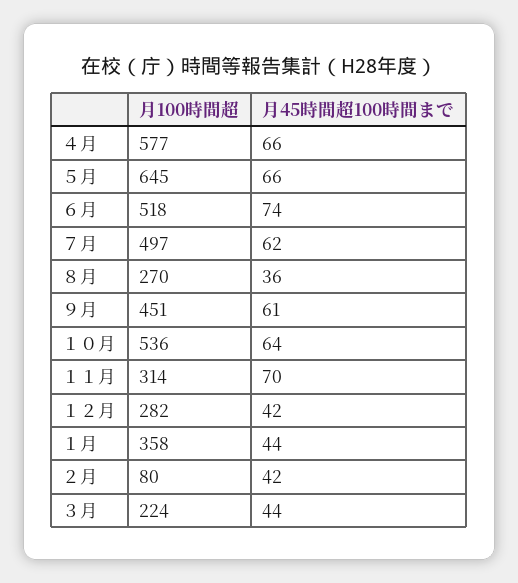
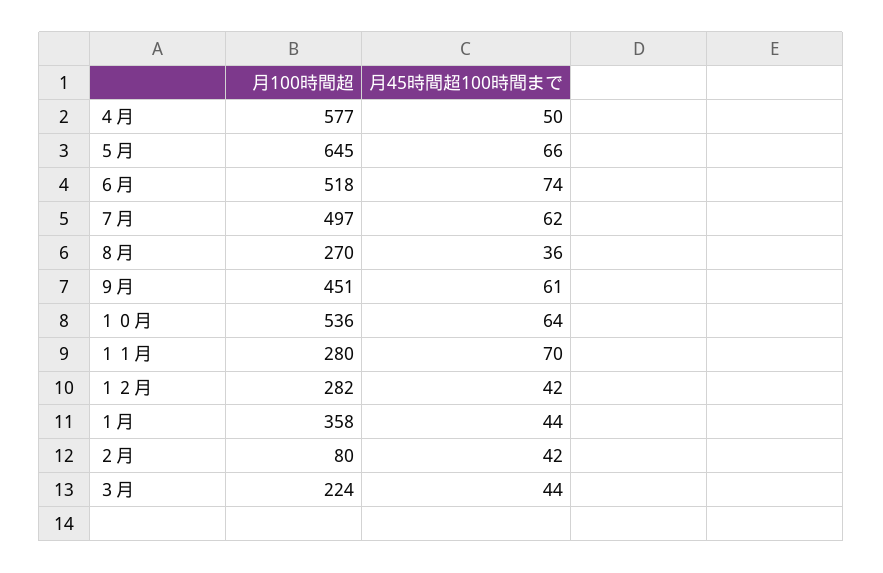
  {
    "月100時間超": {
      "４月": 577,
      "５月": 645,
      "６月": 518,
      "７月": 497,
      "８月": 270,
      "９月": 451,
      "１０月": 536,
-     "１１月": 314,
+     "１１月": 280,
      "１２月": 282,
      "１月": 358,
      "２月": 80,
      "３月": 224
    },
    "月45時間超100時間まで": {
-     "４月": 66,
+     "４月": 50,
      "５月": 66,
      "６月": 74,
      "７月": 62,
      "８月": 36,
      "９月": 61,
      "１０月": 64,
      "１１月": 70,
      "１２月": 42,
      "１月": 44,
      "２月": 42,
      "３月": 44
    }
  }

